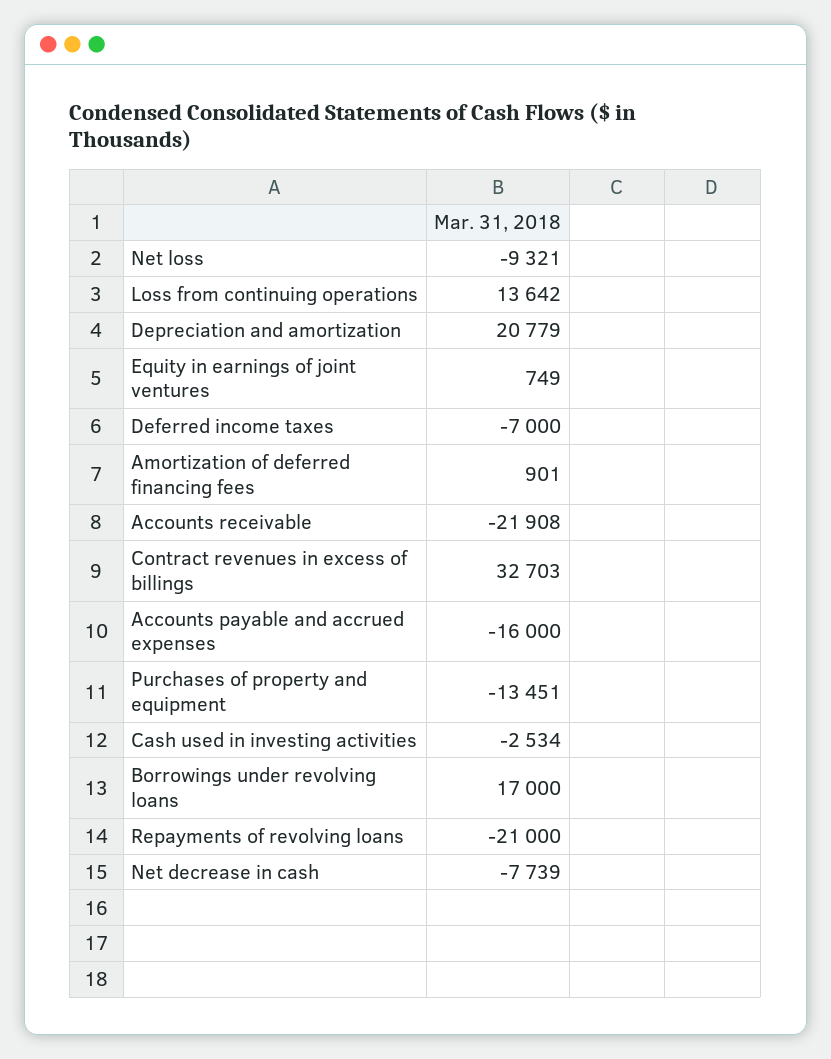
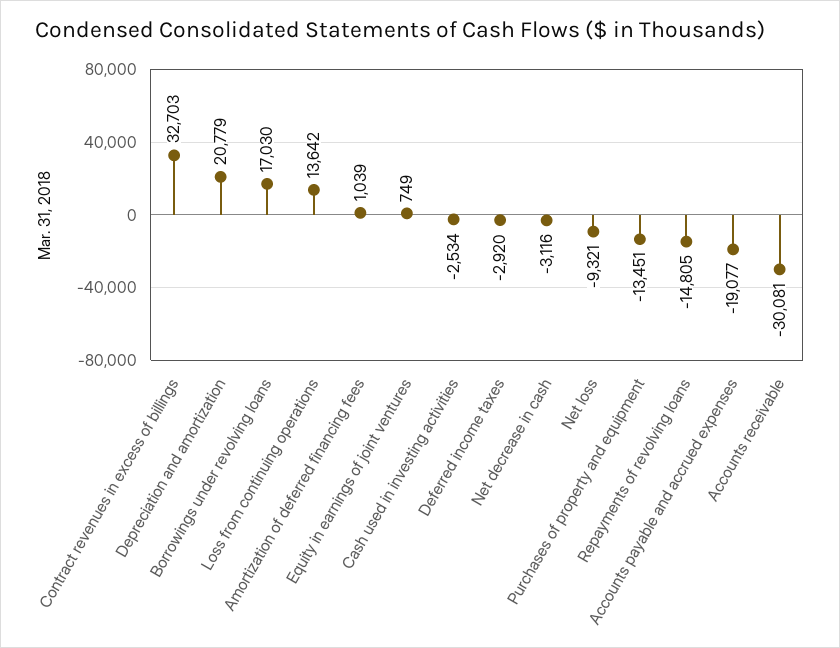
  {
    "Net loss": -9321,
    "Loss from continuing operations": 13642,
    "Depreciation and amortization": 20779,
    "Equity in earnings of joint ventures": 749,
-   "Deferred income taxes": -7000,
+   "Deferred income taxes": -2920,
-   "Amortization of deferred financing fees": 901,
+   "Amortization of deferred financing fees": 1039,
-   "Accounts receivable": -21908,
+   "Accounts receivable": -30081,
    "Contract revenues in excess of billings": 32703,
-   "Accounts payable and accrued expenses": -16000,
+   "Accounts payable and accrued expenses": -19077,
    "Purchases of property and equipment": -13451,
    "Cash used in investing activities": -2534,
-   "Borrowings under revolving loans": 17000,
+   "Borrowings under revolving loans": 17030,
-   "Repayments of revolving loans": -21000,
+   "Repayments of revolving loans": -14805,
-   "Net decrease in cash": -7739
+   "Net decrease in cash": -3116
  }

